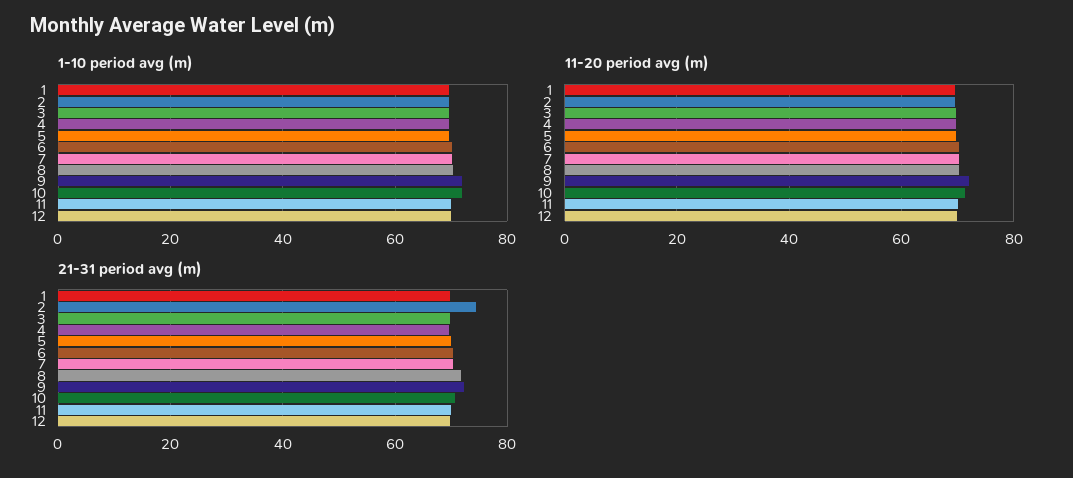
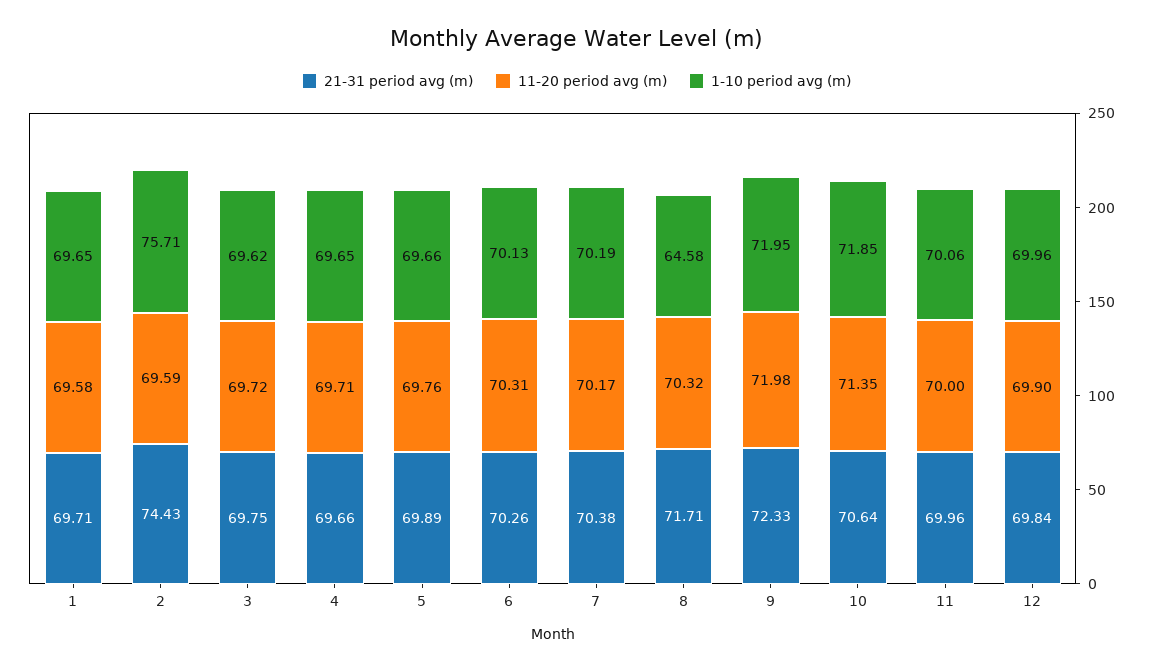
  {
    "1-10 period avg (m)": {
      "1": 69.65,
-     "2": 70,
+     "2": 75.71,
      "3": 69.62,
      "4": 69.65,
      "5": 69.66,
      "6": 70.13,
      "7": 70.19,
-     "8": 70,
+     "8": 64.58,
      "9": 71.95,
      "10": 71.85,
      "11": 70.06,
      "12": 69.96
    },
    "11-20 period avg (m)": {
      "1": 69.58,
      "2": 69.59,
      "3": 69.72,
      "4": 69.71,
      "5": 69.76,
      "6": 70.31,
      "7": 70.17,
      "8": 70.32,
      "9": 71.98,
      "10": 71.35,
      "11": 70,
      "12": 69.9
    },
    "21-31 period avg (m)": {
      "1": 69.71,
      "2": 74.43,
      "3": 69.75,
      "4": 69.66,
      "5": 69.89,
      "6": 70.26,
      "7": 70.38,
      "8": 71.71,
      "9": 72.33,
      "10": 70.64,
      "11": 69.96,
      "12": 69.84
    }
  }

